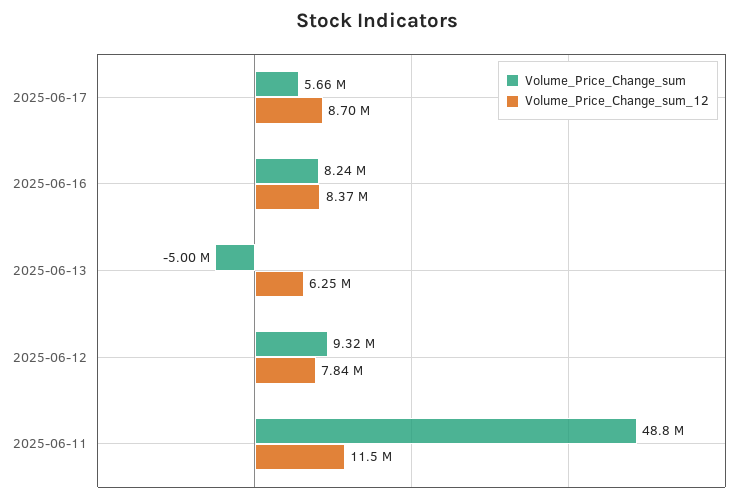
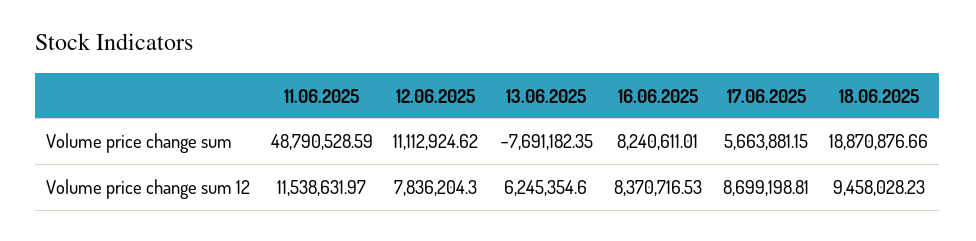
  {
    "Volume_Price_Change_sum": {
      "2025-06-17": 5663881.15,
      "2025-06-16": 8240611.01,
-     "2025-06-13": -5000000,
+     "2025-06-13": -7691182.35,
-     "2025-06-12": 9320000,
+     "2025-06-12": 11112924.62,
-     "2025-06-11": 48790528.59
+     "2025-06-11": 48790528.59,
+     "18.06.2025": 18870876.66
    },
    "Volume_Price_Change_sum_12": {
      "2025-06-17": 8699198.81,
      "2025-06-16": 8370716.53,
      "2025-06-13": 6245354.6,
      "2025-06-12": 7836204.3,
-     "2025-06-11": 11538631.97
+     "2025-06-11": 11538631.97,
+     "18.06.2025": 9458028.23
    }
  }

